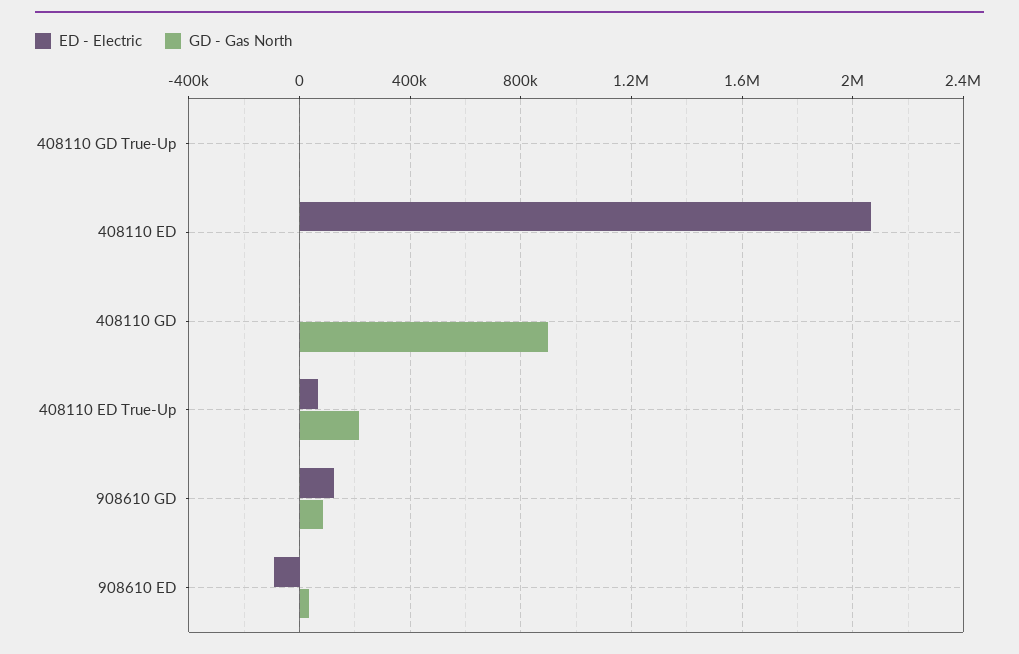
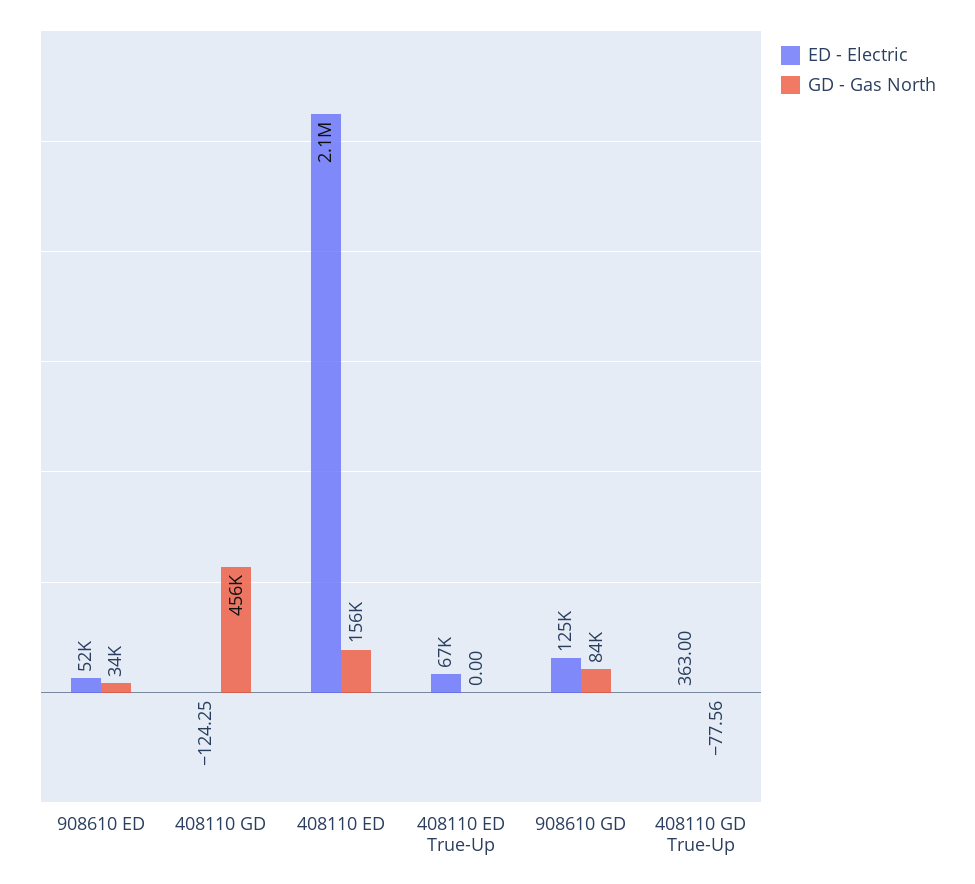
  {
    "ED - Electric": {
      "408110 GD True-Up": 363,
      "408110 ED": 2100000,
      "408110 GD": -124.25,
      "408110 ED True-Up": 67000,
      "908610 GD": 125000,
-     "908610 ED": -100000
+     "908610 ED": 52000
    },
    "GD - Gas North": {
      "408110 GD True-Up": -77.56,
-     "408110 ED": 0,
+     "408110 ED": 156000,
-     "408110 GD": 900000,
+     "408110 GD": 456000,
-     "408110 ED True-Up": 200000,
+     "408110 ED True-Up": 0,
      "908610 GD": 84000,
      "908610 ED": 34000
    }
  }

